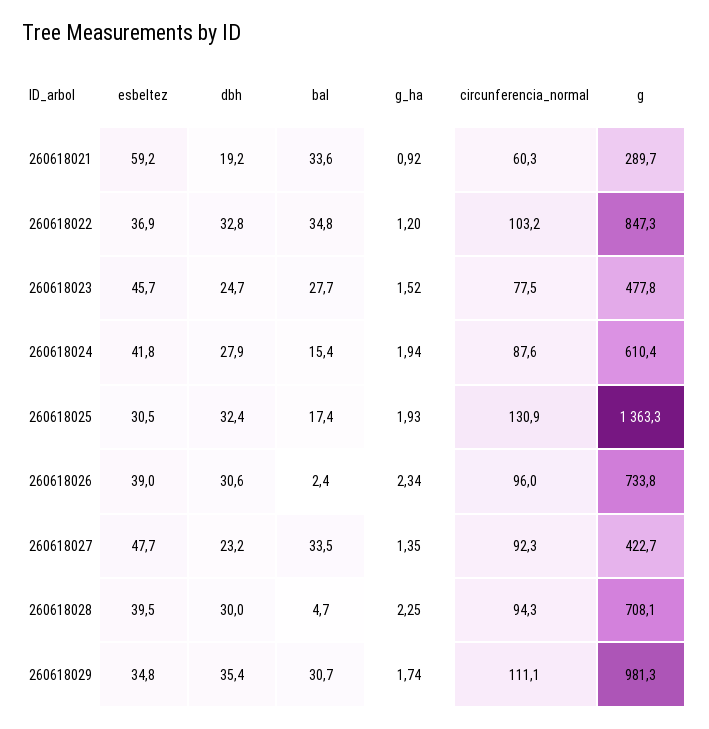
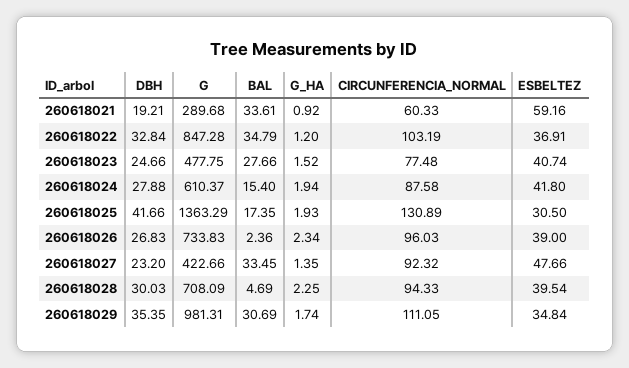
  {
    "esbeltez": {
      "260618021": 59.16,
      "260618022": 36.91,
-     "260618023": 45.7,
+     "260618023": 40.74,
      "260618024": 41.8,
      "260618025": 30.5,
      "260618026": 39,
      "260618027": 47.66,
      "260618028": 39.54,
      "260618029": 34.84
    },
    "dbh": {
      "260618021": 19.21,
      "260618022": 32.84,
      "260618023": 24.66,
      "260618024": 27.88,
-     "260618025": 32.4,
+     "260618025": 41.66,
-     "260618026": 30.6,
+     "260618026": 26.83,
      "260618027": 23.2,
      "260618028": 30.03,
      "260618029": 35.35
    },
    "bal": {
      "260618021": 33.61,
      "260618022": 34.79,
      "260618023": 27.66,
      "260618024": 15.4,
      "260618025": 17.35,
      "260618026": 2.36,
      "260618027": 33.45,
      "260618028": 4.69,
      "260618029": 30.69
    },
    "g_ha": {
      "260618021": 0.92,
      "260618022": 1.2,
      "260618023": 1.52,
      "260618024": 1.94,
      "260618025": 1.93,
      "260618026": 2.34,
      "260618027": 1.35,
      "260618028": 2.25,
      "260618029": 1.74
    },
    "circunferencia_normal": {
      "260618021": 60.33,
      "260618022": 103.19,
      "260618023": 77.48,
      "260618024": 87.58,
      "260618025": 130.89,
      "260618026": 96.03,
      "260618027": 92.32,
      "260618028": 94.33,
      "260618029": 111.05
    },
    "g": {
      "260618021": 289.68,
      "260618022": 847.28,
      "260618023": 477.75,
      "260618024": 610.37,
      "260618025": 1363.29,
      "260618026": 733.83,
      "260618027": 422.66,
      "260618028": 708.09,
      "260618029": 981.31
    }
  }

